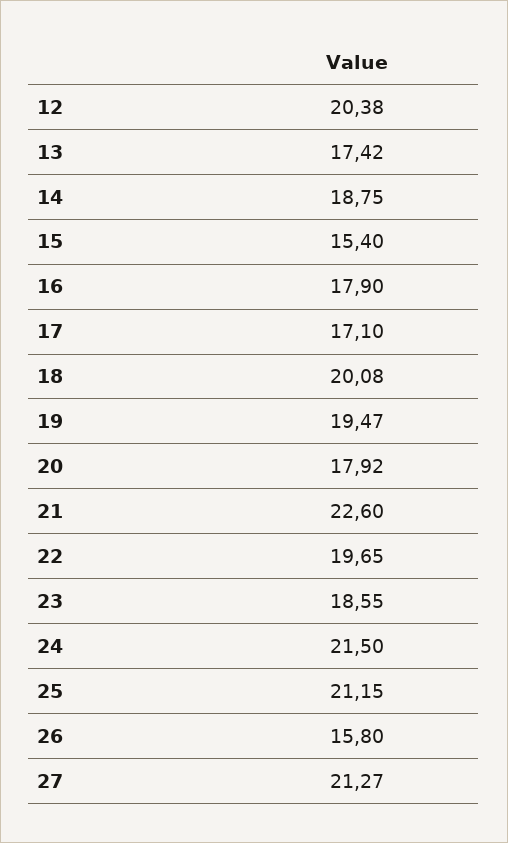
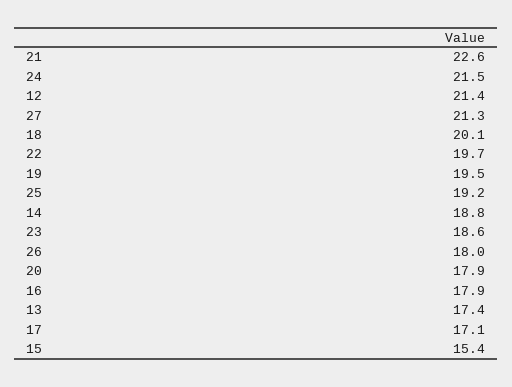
  {
-   "12": 20.38,
+   "12": 21.4,
    "13": 17.42,
    "14": 18.75,
    "15": 15.4,
    "16": 17.9,
    "17": 17.1,
    "18": 20.08,
    "19": 19.47,
    "20": 17.92,
    "21": 22.6,
    "22": 19.65,
    "23": 18.55,
    "24": 21.5,
-   "25": 21.15,
+   "25": 19.2,
-   "26": 15.8,
+   "26": 18,
    "27": 21.27
  }

